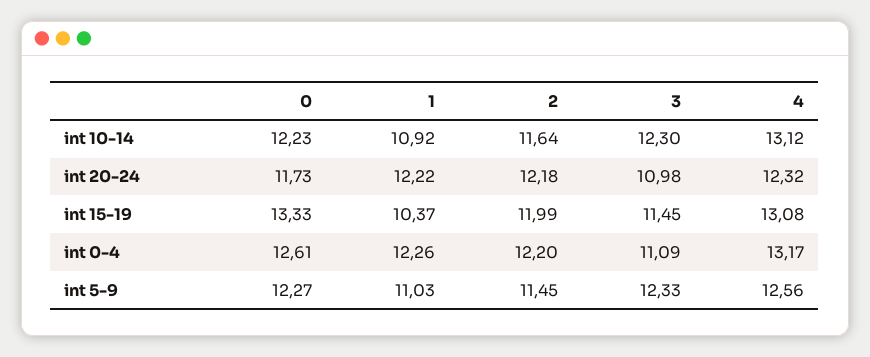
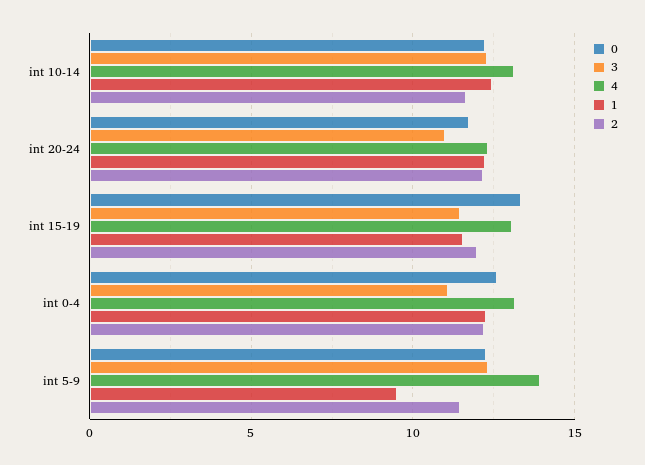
  {
    "0": {
      "int 10-14": 12.23,
      "int 20-24": 11.73,
      "int 15-19": 13.33,
      "int 0-4": 12.61,
      "int 5-9": 12.27
    },
    "1": {
-     "int 10-14": 10.92,
+     "int 10-14": 12.5,
      "int 20-24": 12.22,
-     "int 15-19": 10.37,
+     "int 15-19": 11.5,
      "int 0-4": 12.26,
-     "int 5-9": 11.03
+     "int 5-9": 9.5
    },
    "2": {
      "int 10-14": 11.64,
      "int 20-24": 12.18,
      "int 15-19": 11.99,
      "int 0-4": 12.2,
      "int 5-9": 11.45
    },
    "3": {
      "int 10-14": 12.3,
      "int 20-24": 10.98,
      "int 15-19": 11.45,
      "int 0-4": 11.09,
      "int 5-9": 12.33
    },
    "4": {
      "int 10-14": 13.12,
      "int 20-24": 12.32,
      "int 15-19": 13.08,
      "int 0-4": 13.17,
-     "int 5-9": 12.56
+     "int 5-9": 14
    }
  }

